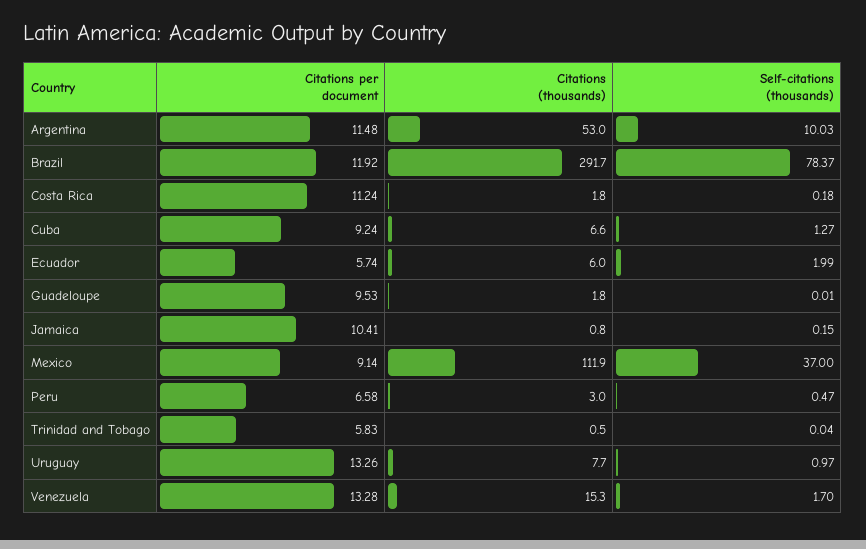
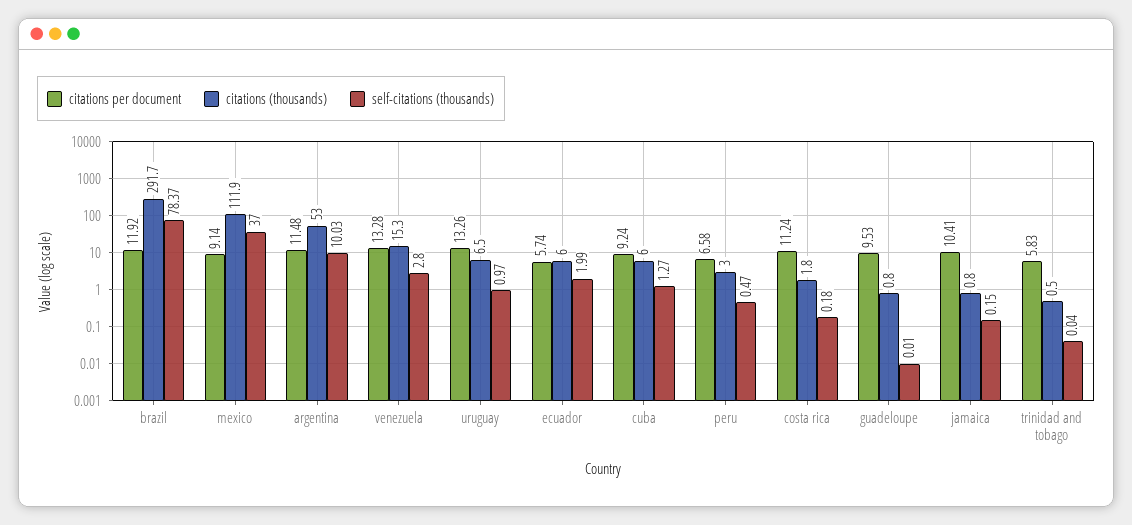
  {
    "Citations per document": {
      "Argentina": 11.48,
      "Brazil": 11.92,
      "Costa Rica": 11.24,
      "Cuba": 9.24,
      "Ecuador": 5.74,
      "Guadeloupe": 9.53,
      "Jamaica": 10.41,
      "Mexico": 9.14,
      "Peru": 6.58,
      "Trinidad and Tobago": 5.83,
      "Uruguay": 13.26,
      "Venezuela": 13.28
    },
    "Citations (thousands)": {
      "Argentina": 53,
      "Brazil": 291.7,
      "Costa Rica": 1.8,
-     "Cuba": 6.6,
+     "Cuba": 6,
      "Ecuador": 6,
-     "Guadeloupe": 1.8,
+     "Guadeloupe": 0.8,
      "Jamaica": 0.8,
      "Mexico": 111.9,
      "Peru": 3,
      "Trinidad and Tobago": 0.5,
-     "Uruguay": 7.7,
+     "Uruguay": 6.5,
      "Venezuela": 15.3
    },
    "Self-citations (thousands)": {
      "Argentina": 10.03,
      "Brazil": 78.37,
      "Costa Rica": 0.18,
      "Cuba": 1.27,
      "Ecuador": 1.99,
      "Guadeloupe": 0.01,
      "Jamaica": 0.15,
      "Mexico": 37,
      "Peru": 0.47,
      "Trinidad and Tobago": 0.04,
      "Uruguay": 0.97,
-     "Venezuela": 1.7
+     "Venezuela": 2.8
    }
  }

